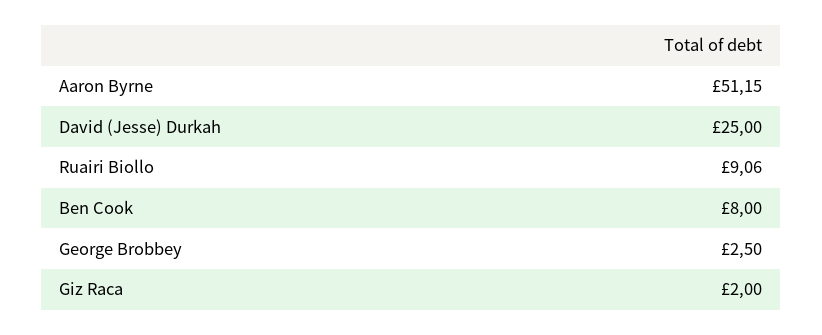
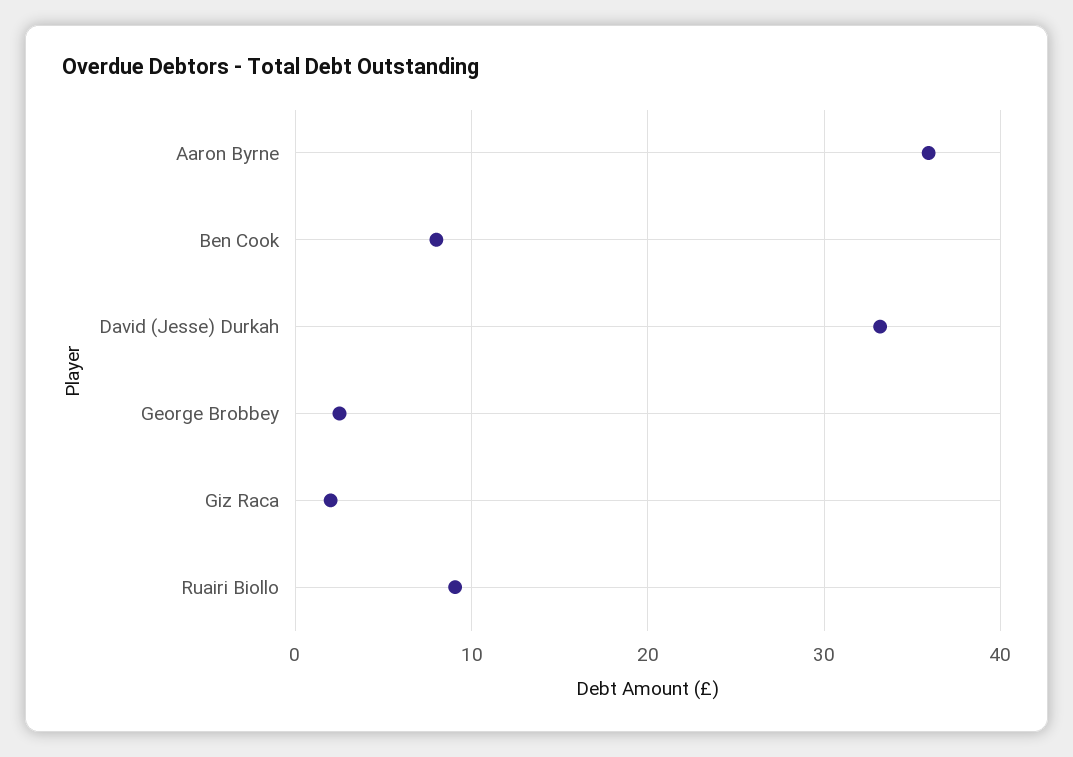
  {
-   "Aaron Byrne": 51.15,
+   "Aaron Byrne": 36,
-   "David (Jesse) Durkah": 25,
+   "David (Jesse) Durkah": 33,
    "Ruairi Biollo": 9.06,
    "Ben Cook": 8,
    "George Brobbey": 2.5,
    "Giz Raca": 2
  }

